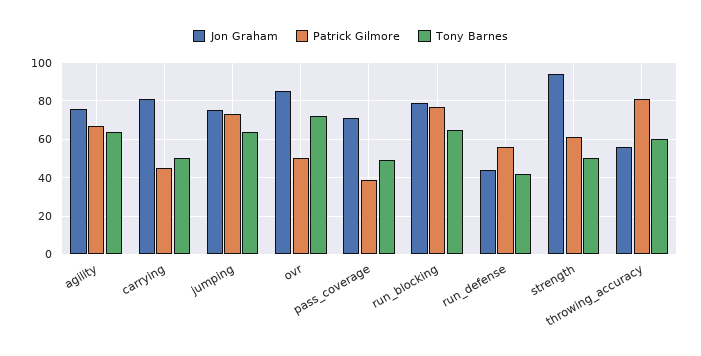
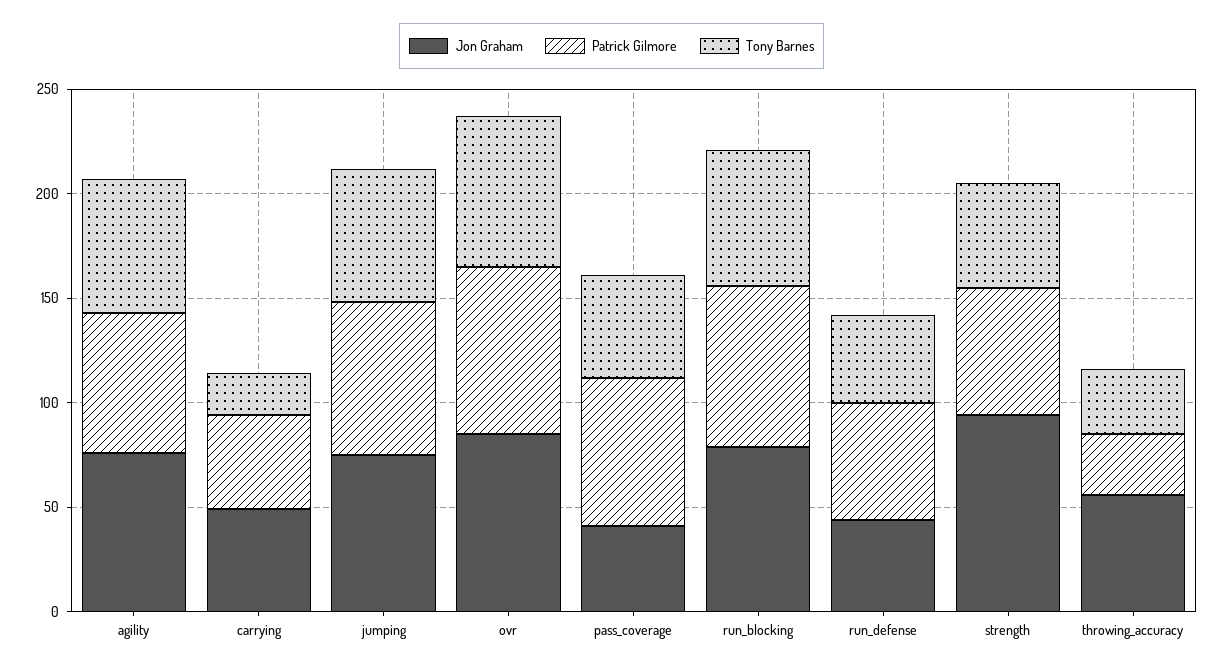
  {
    "Jon Graham": {
      "agility": 75,
-     "carrying": 80,
+     "carrying": 50,
      "jumping": 75,
      "ovr": 85,
-     "pass_coverage": 70,
+     "pass_coverage": 40,
      "run_blocking": 80,
      "run_defense": 45,
      "strength": 95,
      "throwing_accuracy": 55
    },
    "Patrick Gilmore": {
      "agility": 65,
      "carrying": 45,
      "jumping": 75,
-     "ovr": 50,
+     "ovr": 80,
-     "pass_coverage": 40,
+     "pass_coverage": 70,
      "run_blocking": 75,
      "run_defense": 55,
      "strength": 60,
-     "throwing_accuracy": 80
+     "throwing_accuracy": 30
    },
    "Tony Barnes": {
      "agility": 65,
-     "carrying": 50,
+     "carrying": 20,
      "jumping": 65,
      "ovr": 70,
      "pass_coverage": 50,
      "run_blocking": 65,
      "run_defense": 40,
      "strength": 50,
-     "throwing_accuracy": 60
+     "throwing_accuracy": 30
    }
  }

